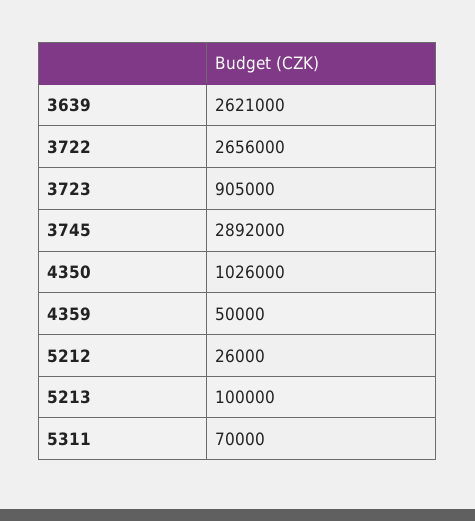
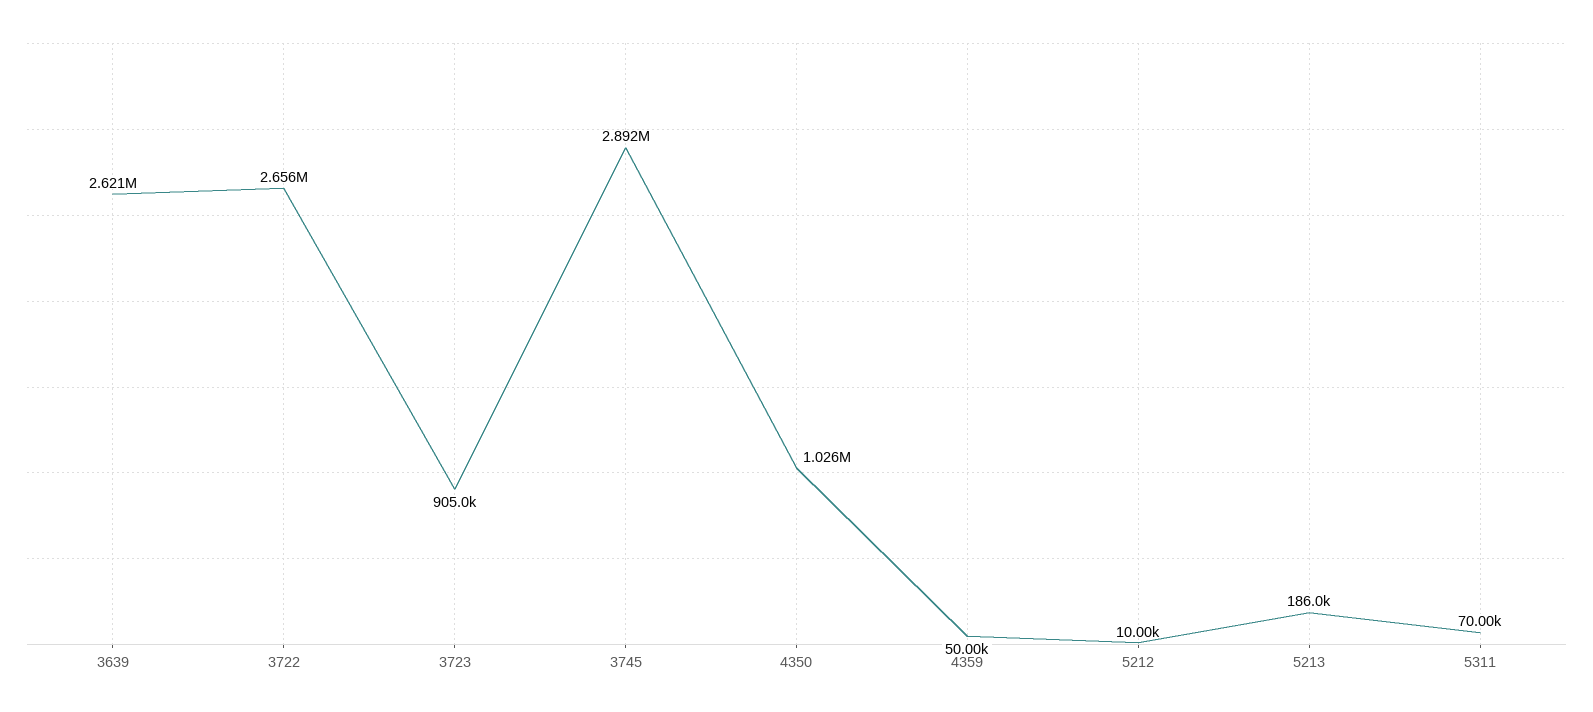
  {
    "3639": 2621000,
    "3722": 2656000,
    "3723": 905000,
    "3745": 2892000,
    "4350": 1026000,
    "4359": 50000,
-   "5212": 26000,
+   "5212": 10000,
-   "5213": 100000,
+   "5213": 186000,
    "5311": 70000
  }

